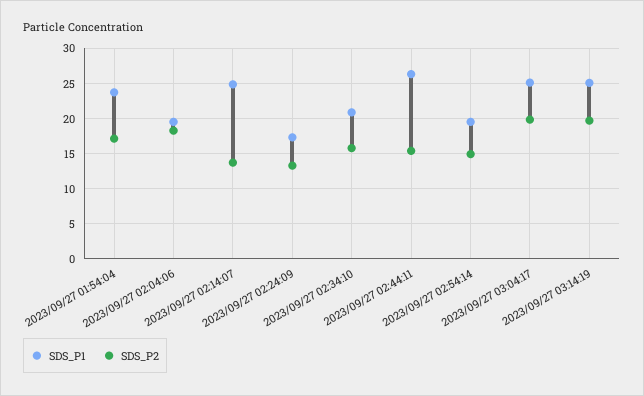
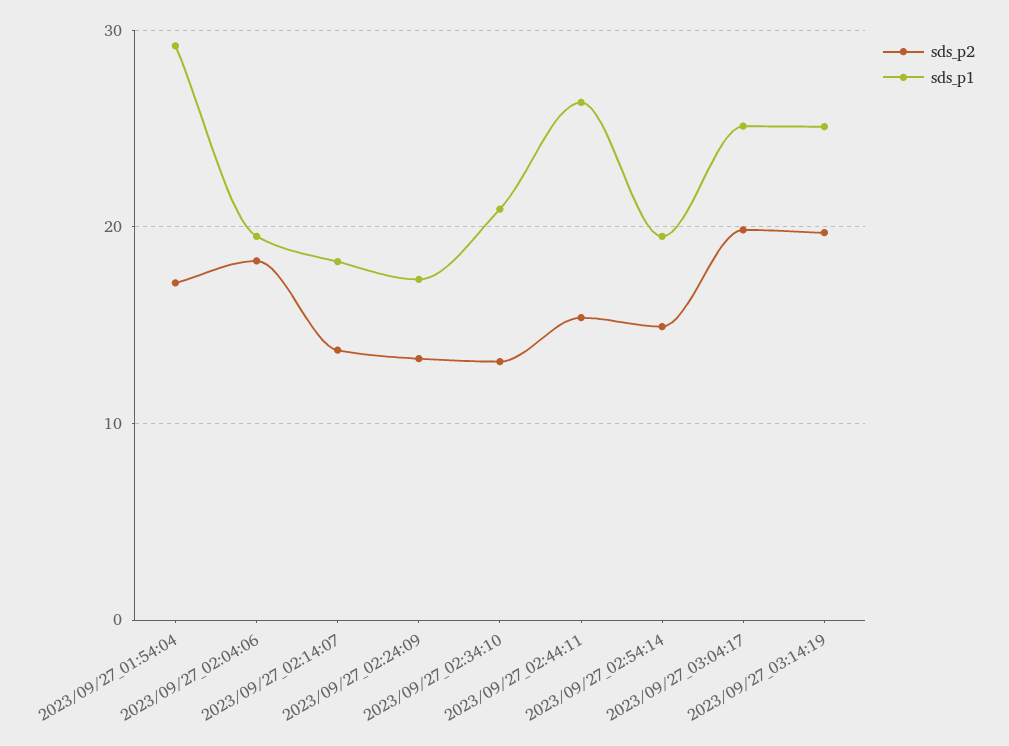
  {
    "SDS_P1": {
-     "2023/09/27 01:54:04": 24,
+     "2023/09/27 01:54:04": 29,
      "2023/09/27 02:04:06": 20,
-     "2023/09/27 02:14:07": 25,
+     "2023/09/27 02:14:07": 18,
      "2023/09/27 02:24:09": 17,
      "2023/09/27 02:34:10": 21,
      "2023/09/27 02:44:11": 26,
      "2023/09/27 02:54:14": 20,
      "2023/09/27 03:04:17": 25,
      "2023/09/27 03:14:19": 25
    },
    "SDS_P2": {
      "2023/09/27 01:54:04": 17,
      "2023/09/27 02:04:06": 18,
      "2023/09/27 02:14:07": 14,
      "2023/09/27 02:24:09": 13,
-     "2023/09/27 02:34:10": 16,
+     "2023/09/27 02:34:10": 13,
      "2023/09/27 02:44:11": 15,
      "2023/09/27 02:54:14": 15,
      "2023/09/27 03:04:17": 20,
      "2023/09/27 03:14:19": 20
    }
  }

